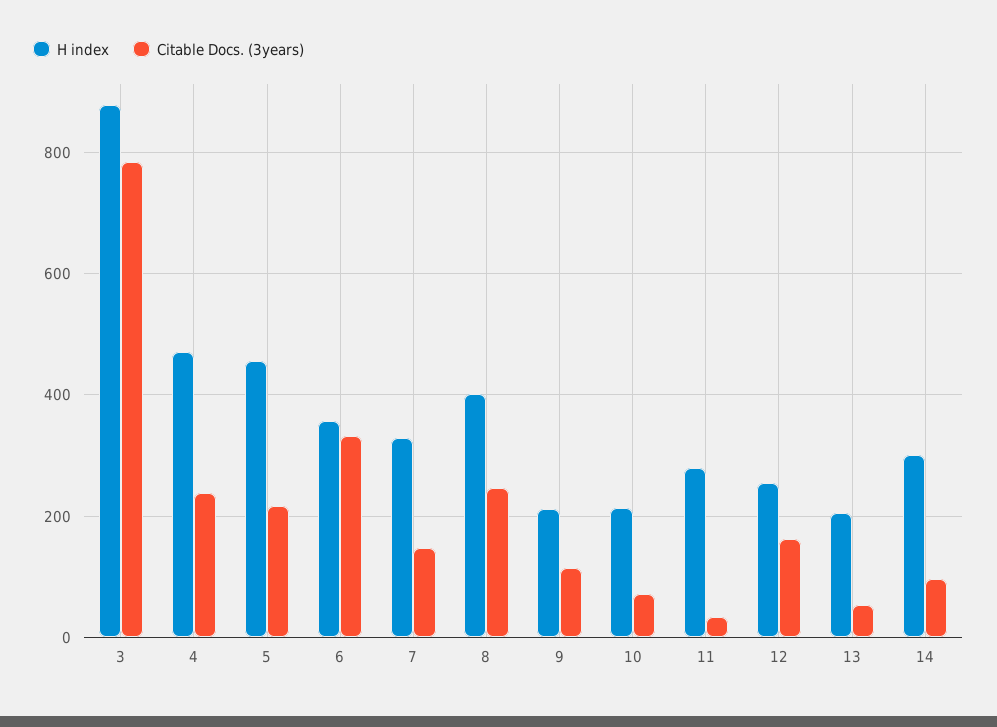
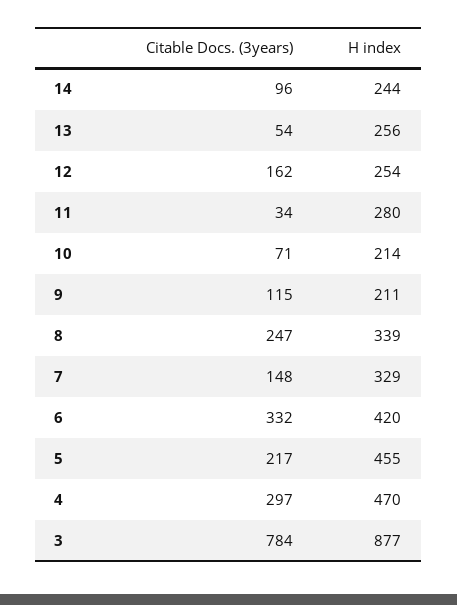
  {
    "H index": {
      "3": 877,
      "4": 470,
      "5": 455,
-     "6": 360,
+     "6": 420,
      "7": 329,
-     "8": 400,
+     "8": 339,
      "9": 211,
      "10": 214,
      "11": 280,
      "12": 254,
-     "13": 200,
+     "13": 256,
-     "14": 300
+     "14": 244
    },
    "Citable Docs. (3years)": {
      "3": 784,
-     "4": 240,
+     "4": 297,
      "5": 217,
      "6": 332,
      "7": 148,
      "8": 247,
      "9": 115,
      "10": 71,
      "11": 34,
      "12": 162,
      "13": 54,
      "14": 96
    }
  }

